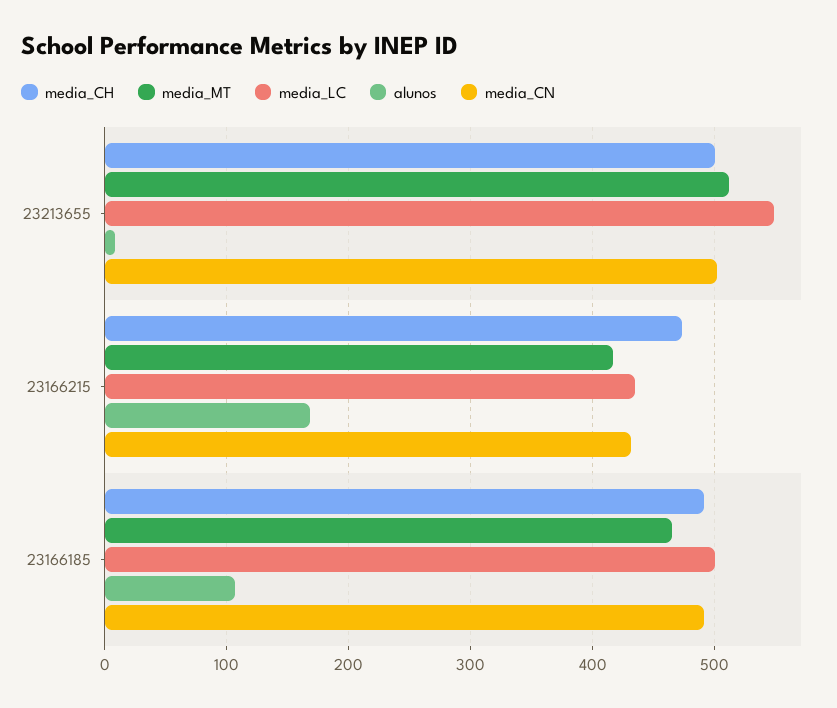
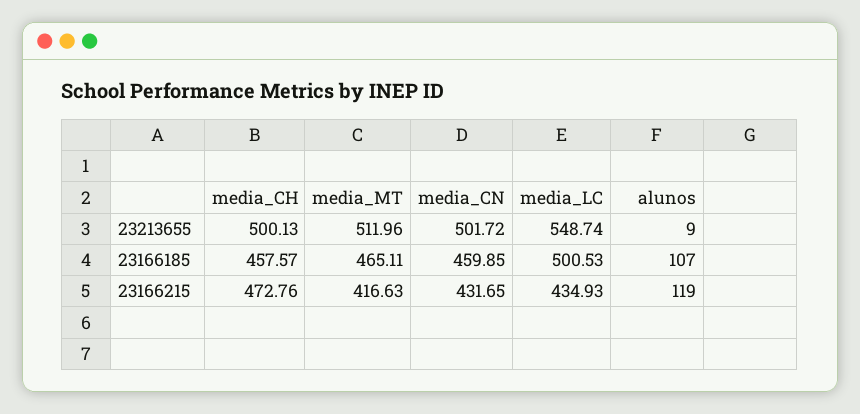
  {
    "media_CH": {
      "23213655": 500.13,
      "23166215": 472.76,
-     "23166185": 490
+     "23166185": 457.57
    },
    "media_MT": {
      "23213655": 511.96,
      "23166215": 416.63,
      "23166185": 465.11
    },
    "media_LC": {
      "23213655": 548.74,
      "23166215": 434.93,
      "23166185": 500.53
    },
    "alunos": {
      "23213655": 9,
-     "23166215": 170,
+     "23166215": 119,
      "23166185": 107
    },
    "media_CN": {
      "23213655": 501.72,
      "23166215": 431.65,
-     "23166185": 490
+     "23166185": 459.85
    }
  }

